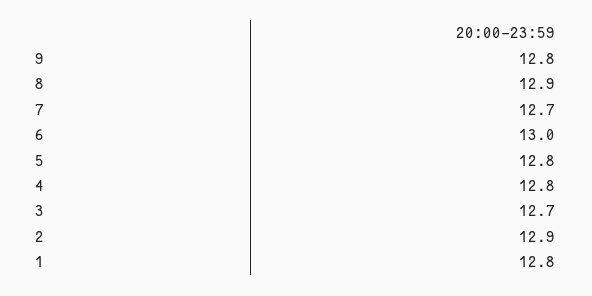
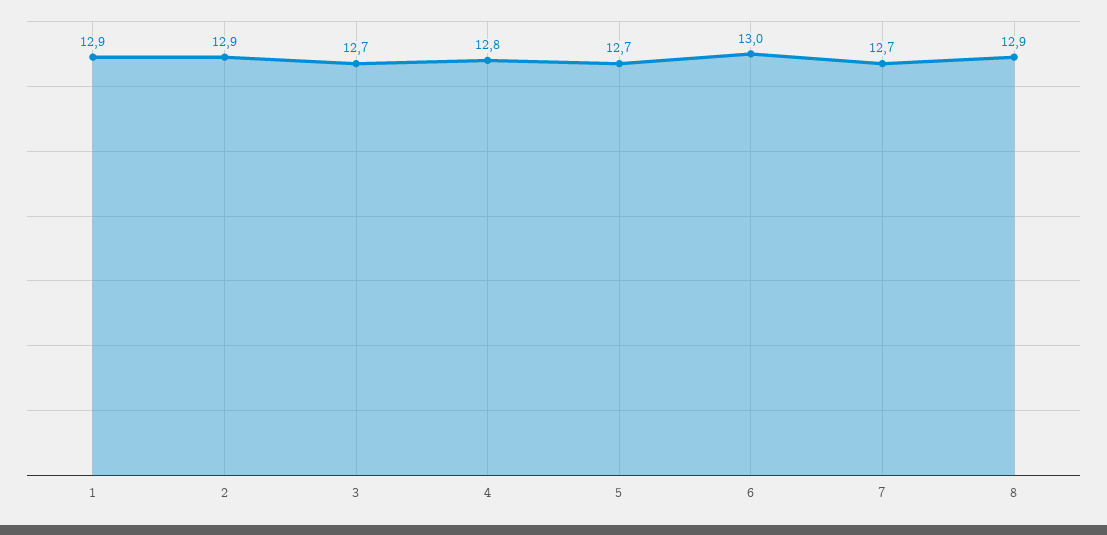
  {
-   "9": 12.8,
    "8": 12.9,
    "7": 12.7,
    "6": 13,
-   "5": 12.8,
+   "5": 12.7,
    "4": 12.8,
    "3": 12.7,
    "2": 12.9,
-   "1": 12.8
+   "1": 12.9
  }

